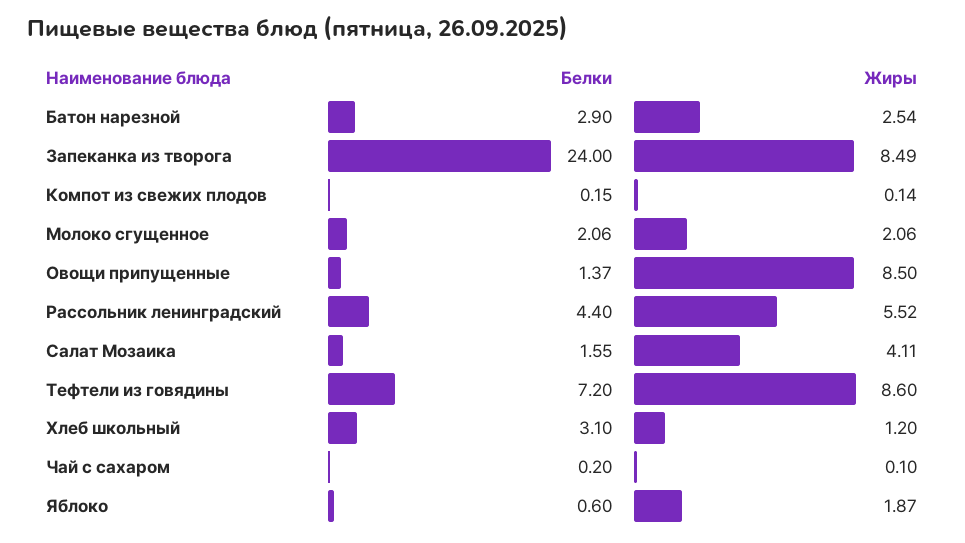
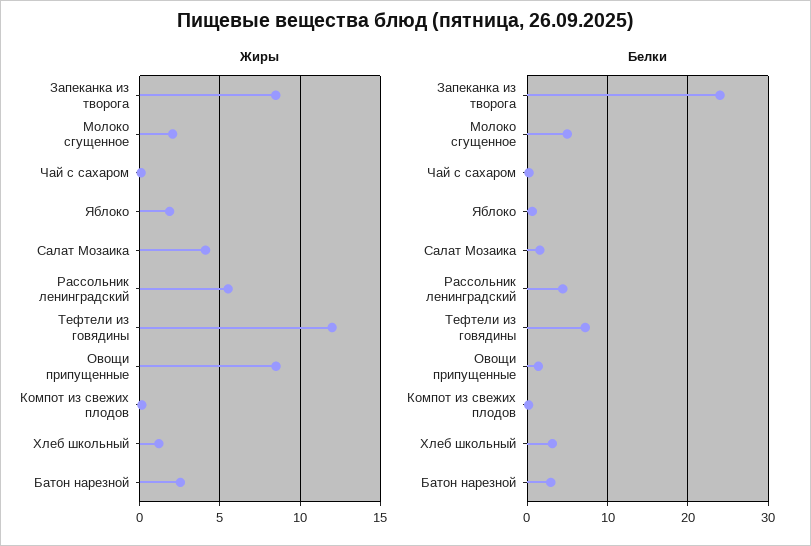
  {
    "Белки": {
      "Батон нарезной": 2.9,
      "Запеканка из творога": 24,
      "Компот из свежих плодов": 0.15,
-     "Молоко сгущенное": 2.06,
+     "Молоко сгущенное": 5,
      "Овощи припущенные": 1.37,
      "Рассольник ленинградский": 4.4,
      "Салат Мозаика": 1.55,
      "Тефтели из говядины": 7.2,
      "Хлеб школьный": 3.1,
      "Чай с сахаром": 0.2,
      "Яблоко": 0.6
    },
    "Жиры": {
      "Батон нарезной": 2.54,
      "Запеканка из творога": 8.49,
      "Компот из свежих плодов": 0.14,
      "Молоко сгущенное": 2.06,
      "Овощи припущенные": 8.5,
      "Рассольник ленинградский": 5.52,
      "Салат Мозаика": 4.11,
-     "Тефтели из говядины": 8.6,
+     "Тефтели из говядины": 12,
      "Хлеб школьный": 1.2,
      "Чай с сахаром": 0.1,
      "Яблоко": 1.87
    }
  }

